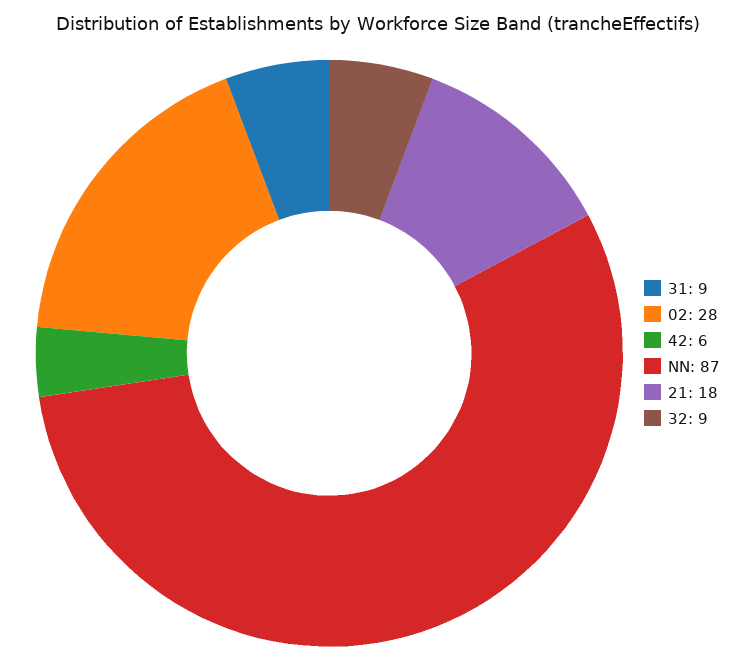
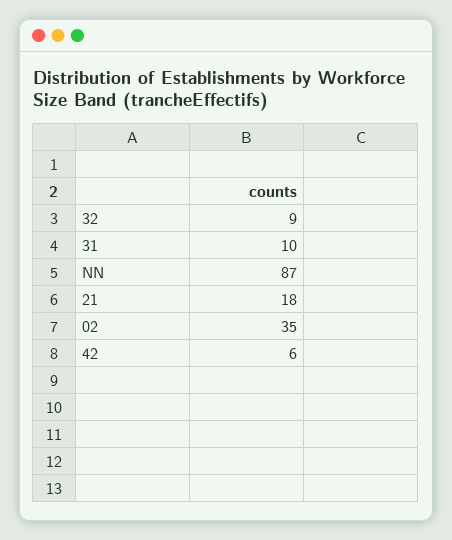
  {
-   "31": 9,
+   "31": 10,
-   "02": 28,
+   "02": 35,
    "42": 6,
    "NN": 87,
    "21": 18,
    "32": 9
  }

